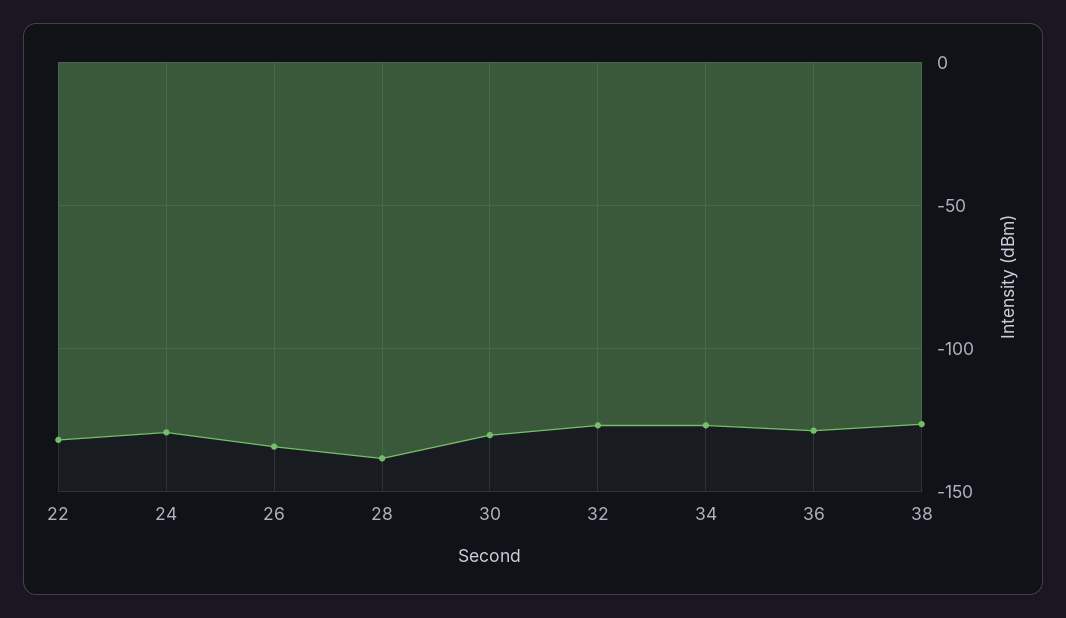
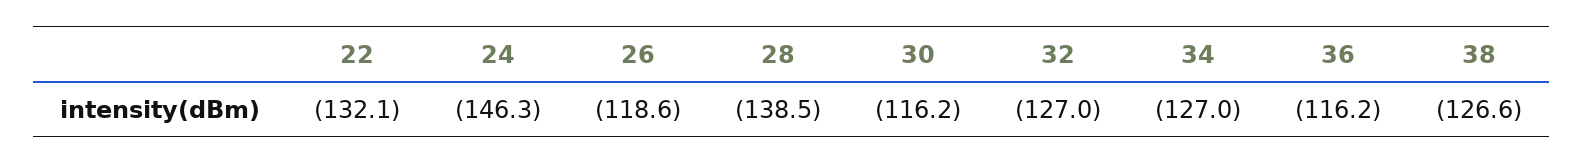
  {
    "22": -132.1,
-   "24": -130,
+   "24": -146.3,
-   "26": -135,
+   "26": -118.6,
    "28": -138.5,
-   "30": -130,
+   "30": -116.2,
    "32": -127,
    "34": -127,
-   "36": -130,
+   "36": -116.2,
    "38": -126.6
  }

